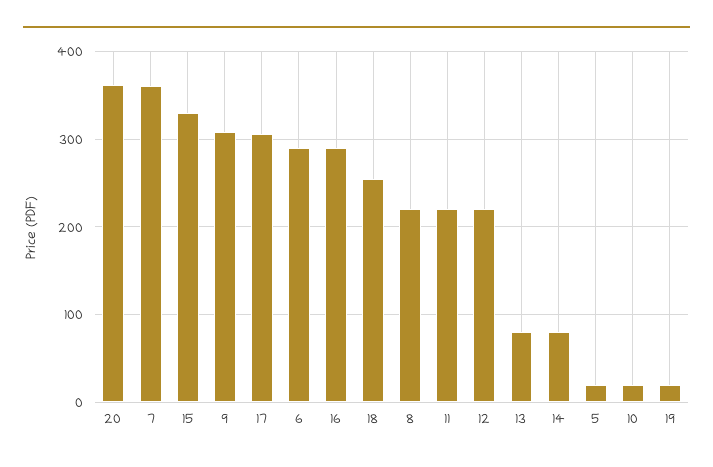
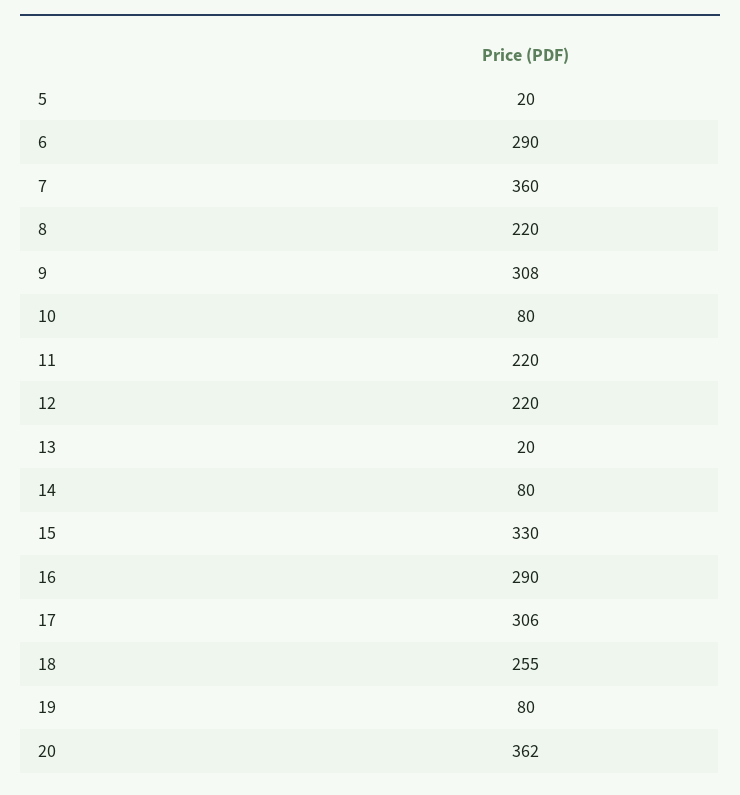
  {
    "20": 362,
    "7": 360,
    "15": 330,
    "9": 308,
    "17": 306,
    "6": 290,
    "16": 290,
    "18": 255,
    "8": 220,
    "11": 220,
    "12": 220,
-   "13": 80,
+   "13": 20,
    "14": 80,
    "5": 20,
-   "10": 20,
+   "10": 80,
-   "19": 20
+   "19": 80
  }

